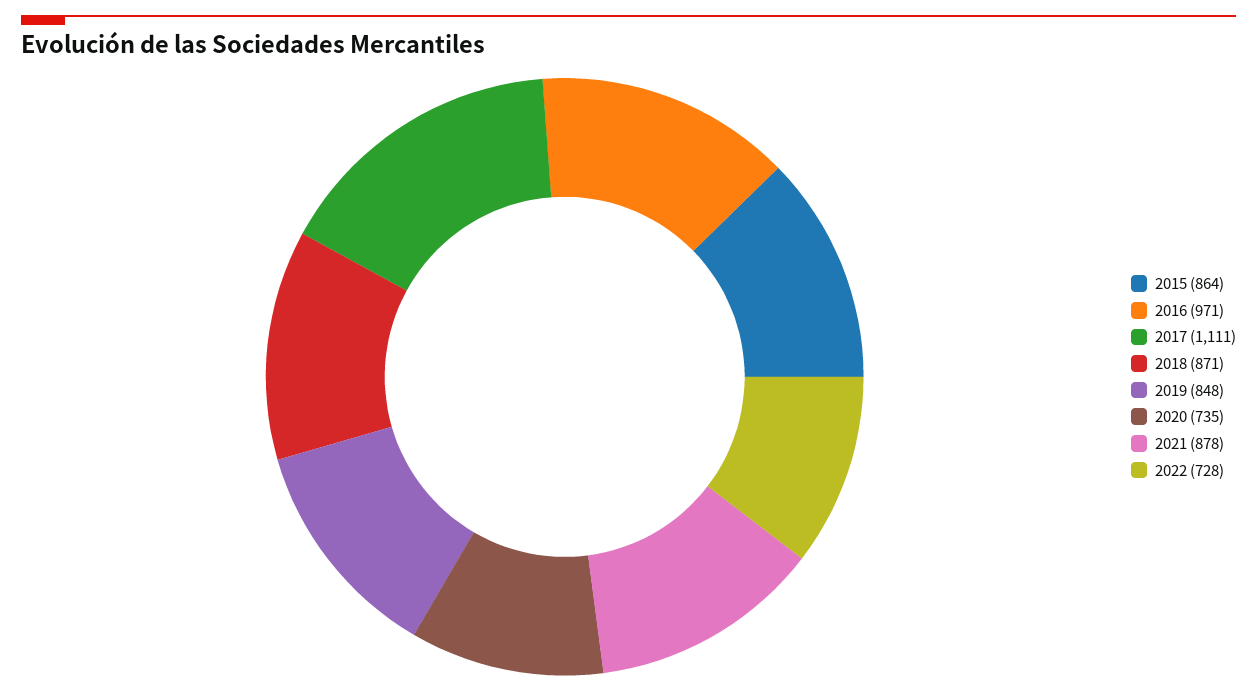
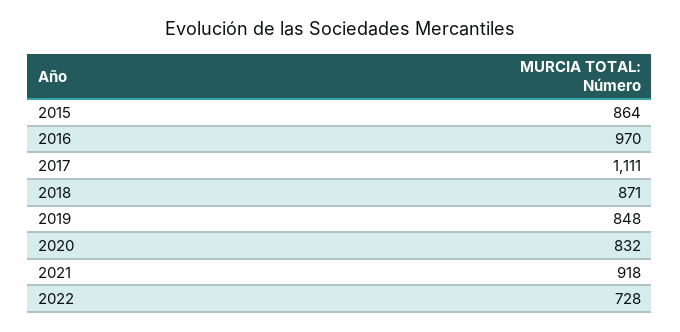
  {
    "2015": 864,
-   "2016": 971,
+   "2016": 970,
    "2017": 1111,
    "2018": 871,
    "2019": 848,
-   "2020": 735,
+   "2020": 832,
-   "2021": 878,
+   "2021": 918,
    "2022": 728
  }

